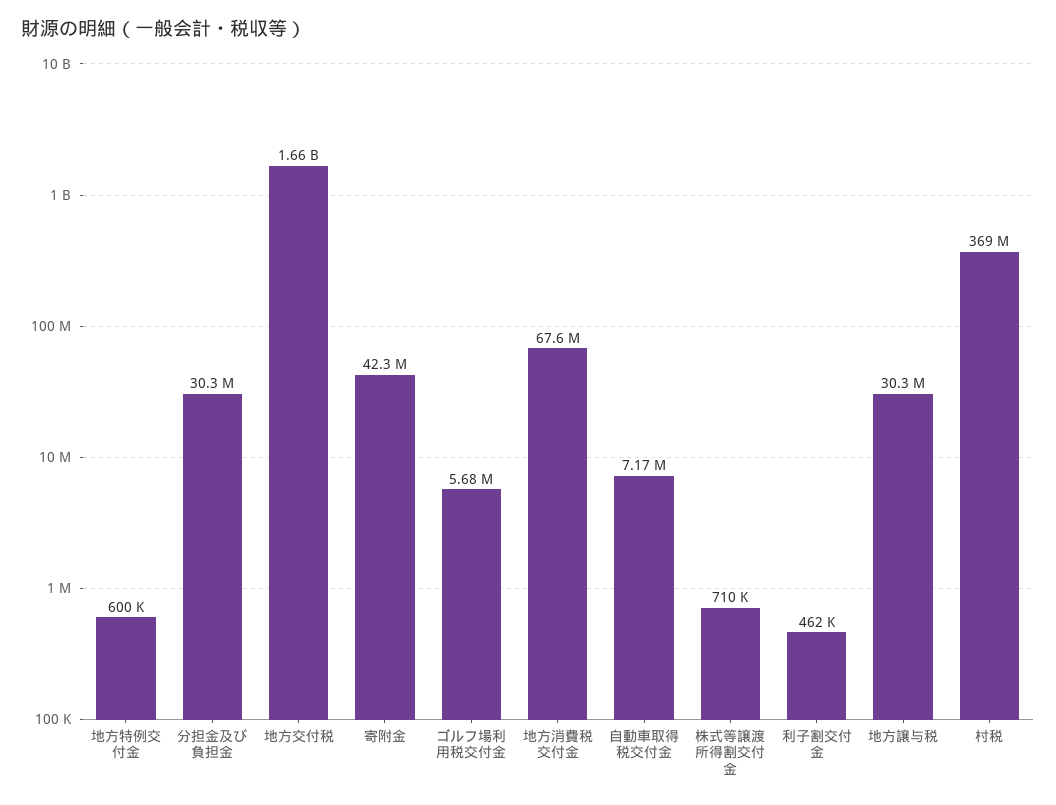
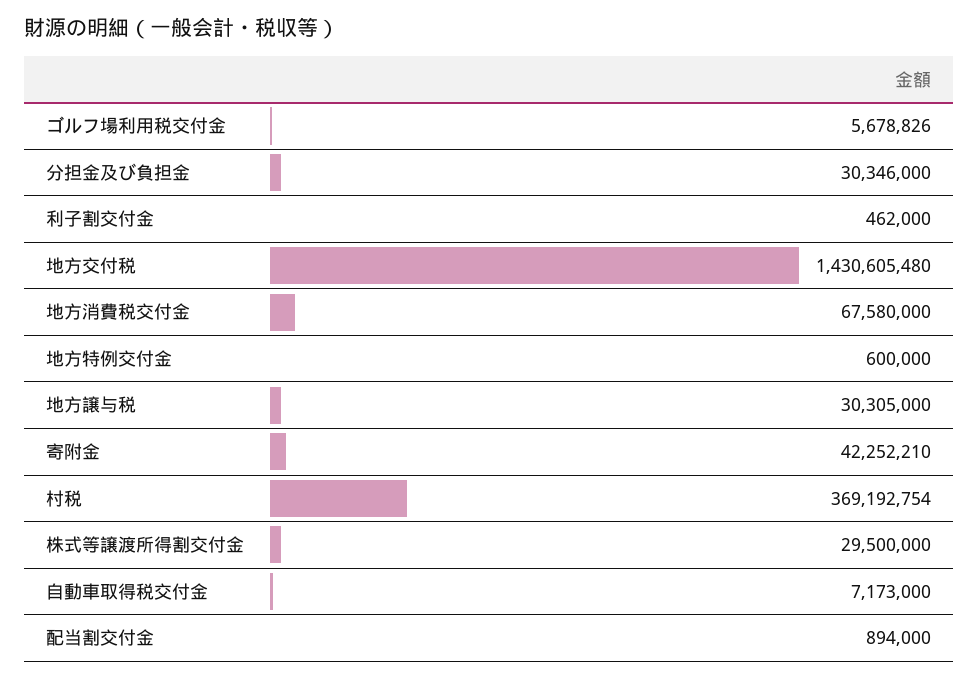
  {
    "地方特例交付金": 600000,
    "分担金及び負担金": 30346000,
-   "地方交付税": 1660000000,
+   "地方交付税": 1430605480,
    "寄附金": 42252210,
    "ゴルフ場利用税交付金": 5678826,
    "地方消費税交付金": 67580000,
    "自動車取得税交付金": 7173000,
-   "株式等譲渡所得割交付金": 710000,
+   "株式等譲渡所得割交付金": 29500000,
    "利子割交付金": 462000,
    "地方譲与税": 30305000,
-   "村税": 369192754
+   "村税": 369192754,
+   "配当割交付金": 894000
  }

